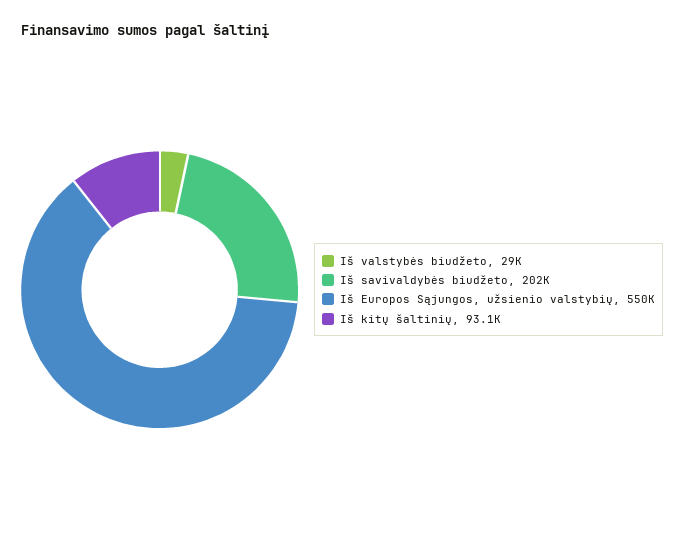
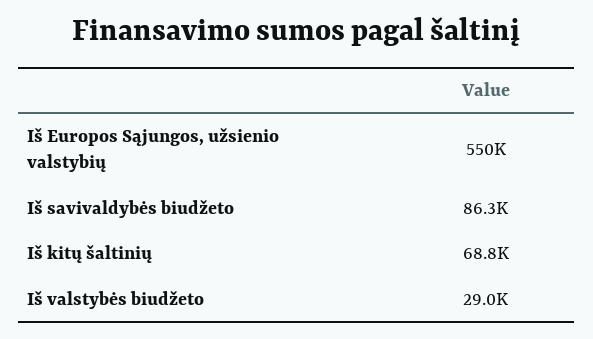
  {
    "Iš valstybės biudžeto": 29000,
-   "Iš savivaldybės biudžeto": 202000,
+   "Iš savivaldybės biudžeto": 86300,
    "Iš Europos Sąjungos, užsienio valstybių": 550000,
-   "Iš kitų šaltinių": 93100
+   "Iš kitų šaltinių": 68800
  }

